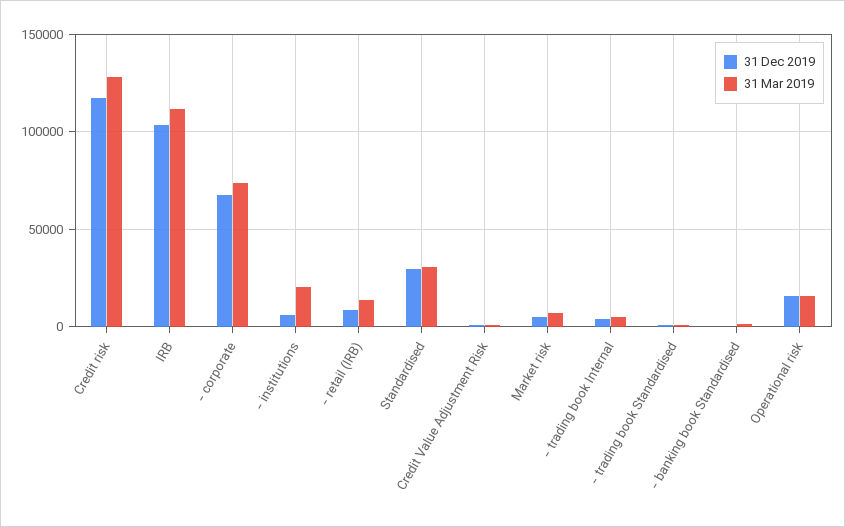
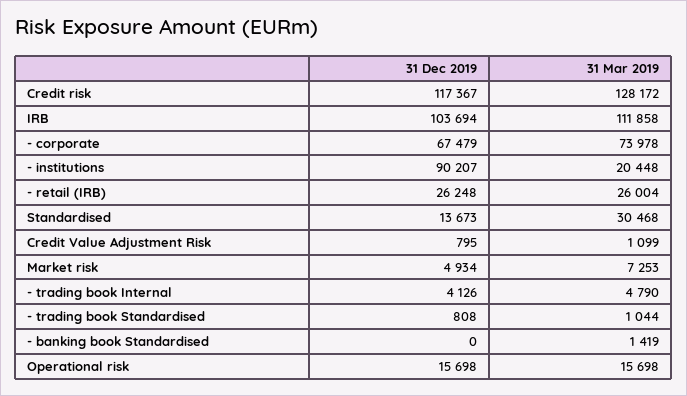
  {
    "31 Dec 2019": {
      "Credit risk": 117367,
      "IRB": 103694,
      "- corporate": 67479,
-     "- institutions": 5000,
+     "- institutions": 90207,
-     "- retail (IRB)": 10000,
+     "- retail (IRB)": 26248,
-     "Standardised": 30000,
+     "Standardised": 13673,
      "Credit Value Adjustment Risk": 795,
      "Market risk": 4934,
      "- trading book Internal": 4126,
      "- trading book Standardised": 808,
      "- banking book Standardised": 0,
      "Operational risk": 15698
    },
    "31 Mar 2019": {
      "Credit risk": 128172,
      "IRB": 111858,
      "- corporate": 73978,
      "- institutions": 20448,
-     "- retail (IRB)": 15000,
+     "- retail (IRB)": 26004,
      "Standardised": 30468,
      "Credit Value Adjustment Risk": 1099,
      "Market risk": 7253,
      "- trading book Internal": 4790,
      "- trading book Standardised": 1044,
      "- banking book Standardised": 1419,
      "Operational risk": 15698
    }
  }

